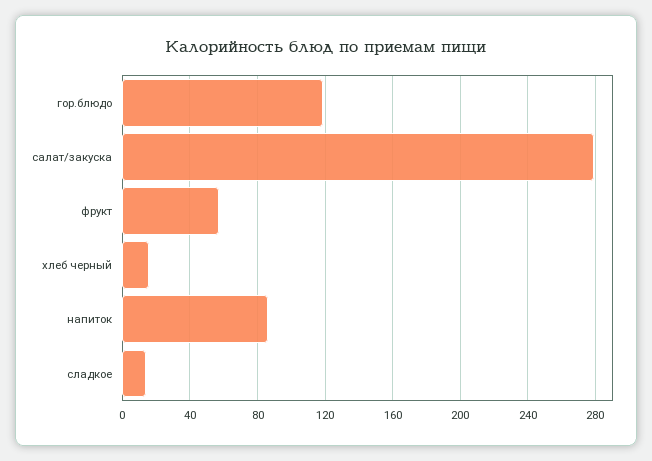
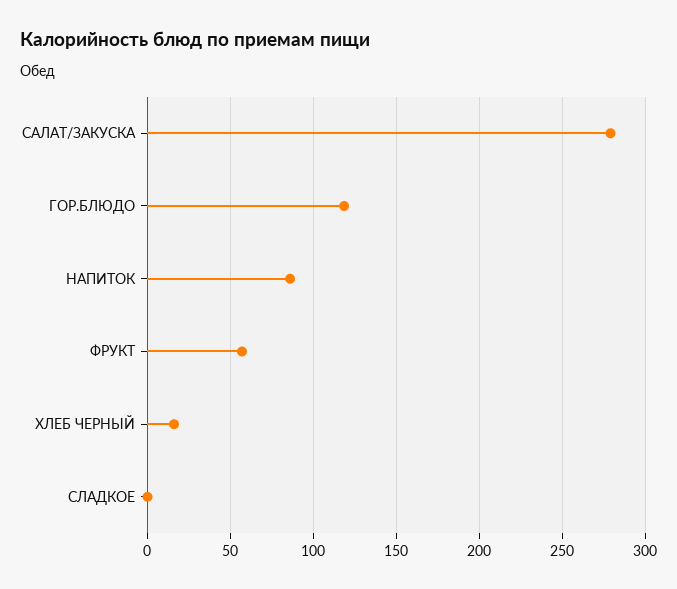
  {
    "гор.блюдо": 120,
    "салат/закуска": 280,
    "фрукт": 55,
    "хлеб черный": 15,
    "напиток": 85,
-   "сладкое": 15
+   "сладкое": 0
  }

